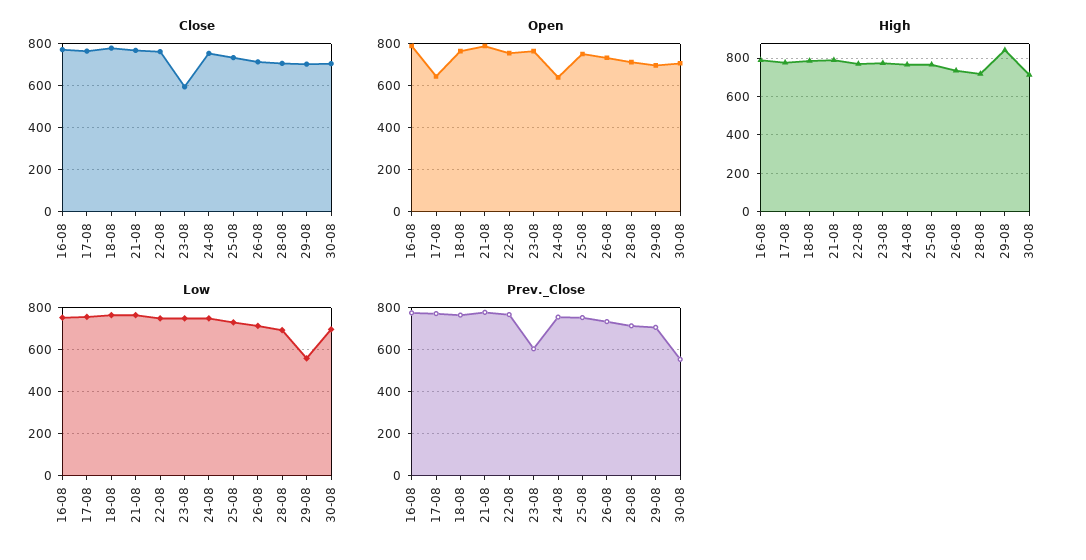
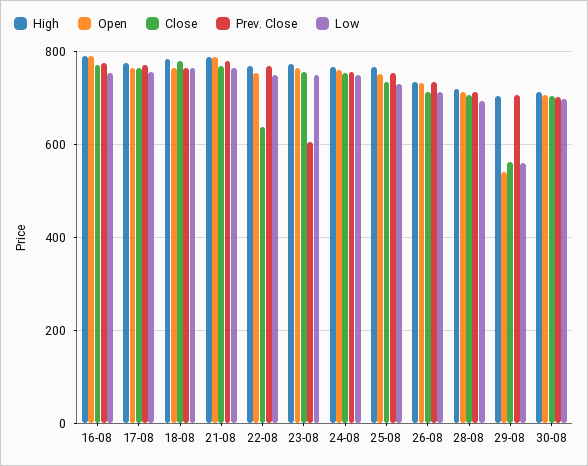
  {
    "Close": {
      "16-08": 780,
      "17-08": 760,
      "18-08": 780,
      "21-08": 760,
-     "22-08": 750,
+     "22-08": 640,
-     "23-08": 600,
+     "23-08": 760,
      "24-08": 760,
      "25-08": 740,
      "26-08": 720,
      "28-08": 700,
-     "29-08": 700,
+     "29-08": 560,
      "30-08": 700
    },
    "Open": {
      "16-08": 800,
-     "17-08": 650,
+     "17-08": 760,
      "18-08": 760,
      "21-08": 780,
      "22-08": 760,
      "23-08": 760,
-     "24-08": 650,
+     "24-08": 760,
      "25-08": 760,
      "26-08": 740,
      "28-08": 720,
-     "29-08": 700,
+     "29-08": 540,
      "30-08": 700
    },
    "High": {
      "16-08": 800,
      "17-08": 780,
      "18-08": 780,
      "21-08": 780,
      "22-08": 760,
      "23-08": 780,
      "24-08": 760,
      "25-08": 760,
      "26-08": 740,
      "28-08": 720,
-     "29-08": 850,
+     "29-08": 700,
      "30-08": 720
    },
    "Low": {
      "16-08": 760,
      "17-08": 760,
      "18-08": 760,
      "21-08": 760,
      "22-08": 760,
      "23-08": 760,
      "24-08": 760,
      "25-08": 740,
      "26-08": 720,
      "28-08": 700,
      "29-08": 560,
      "30-08": 700
    },
    "Prev._Close": {
      "16-08": 780,
      "17-08": 780,
      "18-08": 760,
      "21-08": 780,
      "22-08": 760,
      "23-08": 600,
      "24-08": 760,
      "25-08": 760,
      "26-08": 740,
      "28-08": 720,
      "29-08": 700,
-     "30-08": 550
+     "30-08": 700
    }
  }

